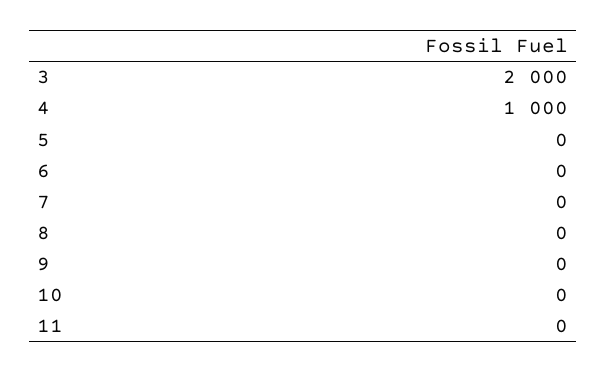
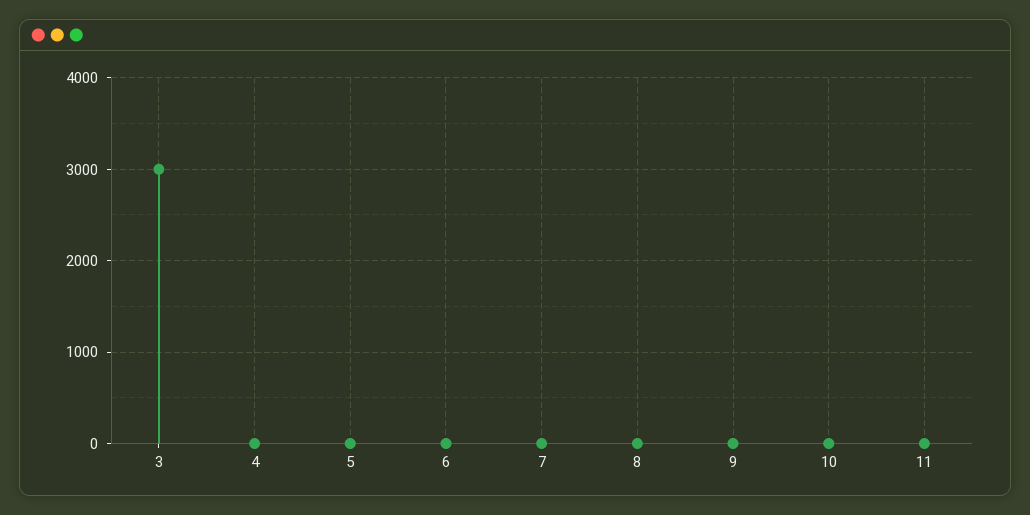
  {
-   "3": 2000,
+   "3": 3000,
-   "4": 1000,
+   "4": 0,
    "5": 0,
    "6": 0,
    "7": 0,
    "8": 0,
    "9": 0,
    "10": 0,
    "11": 0
  }

